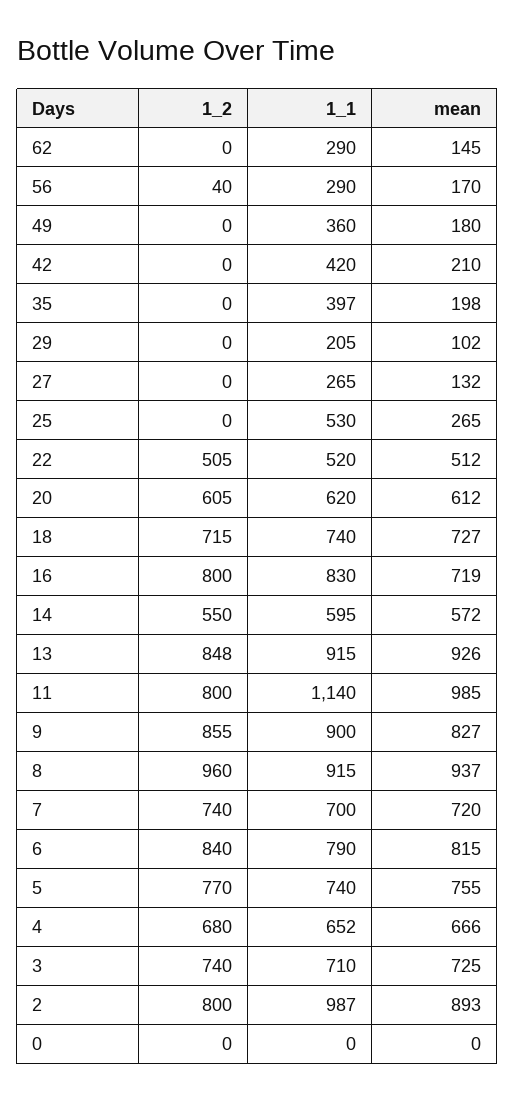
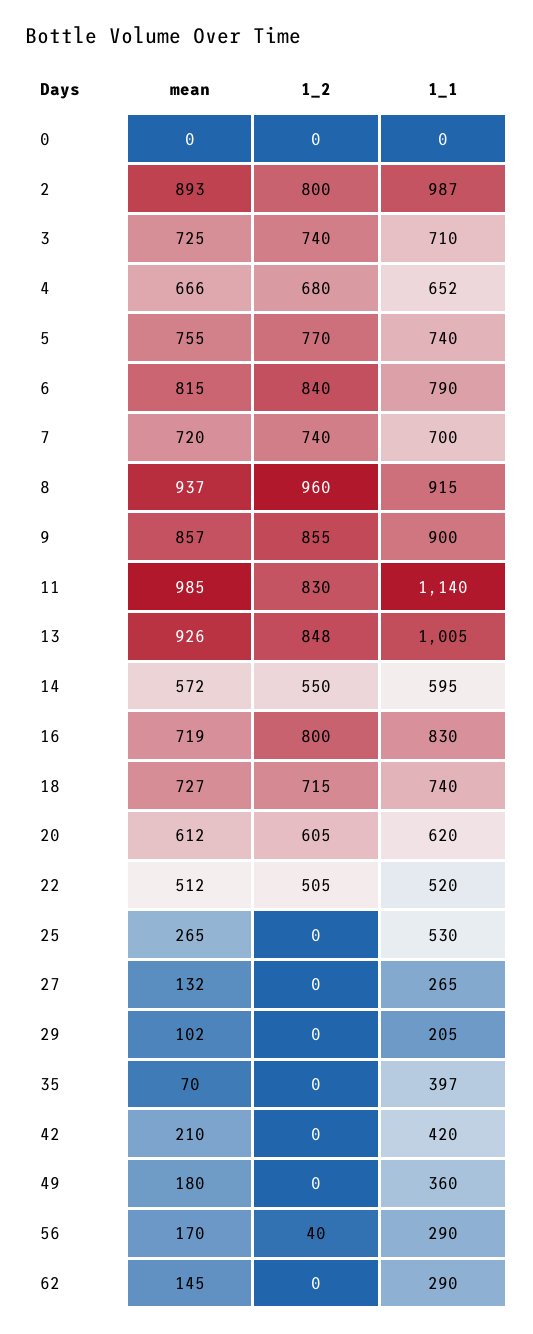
  {
    "1_2": {
      "62": 0,
      "56": 40,
      "49": 0,
      "42": 0,
      "35": 0,
      "29": 0,
      "27": 0,
      "25": 0,
      "22": 505,
      "20": 605,
      "18": 715,
      "16": 800,
      "14": 550,
      "13": 848,
-     "11": 800,
+     "11": 830,
      "9": 855,
      "8": 960,
      "7": 740,
      "6": 840,
      "5": 770,
      "4": 680,
      "3": 740,
      "2": 800,
      "0": 0
    },
    "1_1": {
      "62": 290,
      "56": 290,
      "49": 360,
      "42": 420,
      "35": 397,
      "29": 205,
      "27": 265,
      "25": 530,
      "22": 520,
      "20": 620,
      "18": 740,
      "16": 830,
      "14": 595,
-     "13": 915,
+     "13": 1005,
      "11": 1140,
      "9": 900,
      "8": 915,
      "7": 700,
      "6": 790,
      "5": 740,
      "4": 652,
      "3": 710,
      "2": 987,
      "0": 0
    },
    "mean": {
      "62": 145,
      "56": 170,
      "49": 180,
      "42": 210,
-     "35": 198,
+     "35": 70,
      "29": 102,
      "27": 132,
      "25": 265,
      "22": 512,
      "20": 612,
      "18": 727,
      "16": 719,
      "14": 572,
      "13": 926,
      "11": 985,
-     "9": 827,
+     "9": 857,
      "8": 937,
      "7": 720,
      "6": 815,
      "5": 755,
      "4": 666,
      "3": 725,
      "2": 893,
      "0": 0
    }
  }

